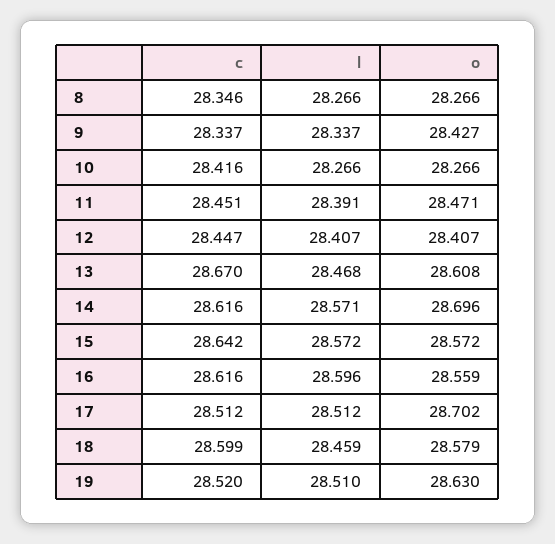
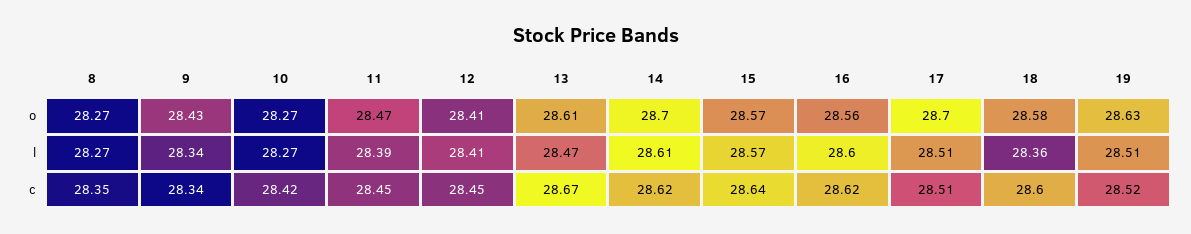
  {
    "c": {
      "8": 28.346,
      "9": 28.337,
      "10": 28.416,
      "11": 28.451,
      "12": 28.447,
      "13": 28.67,
      "14": 28.616,
      "15": 28.642,
      "16": 28.616,
      "17": 28.512,
      "18": 28.599,
      "19": 28.52
    },
    "l": {
      "8": 28.266,
      "9": 28.337,
      "10": 28.266,
      "11": 28.391,
      "12": 28.407,
      "13": 28.468,
-     "14": 28.571,
+     "14": 28.61,
      "15": 28.572,
      "16": 28.596,
      "17": 28.512,
-     "18": 28.459,
+     "18": 28.36,
      "19": 28.51
    },
    "o": {
      "8": 28.266,
      "9": 28.427,
      "10": 28.266,
      "11": 28.471,
      "12": 28.407,
      "13": 28.608,
      "14": 28.696,
      "15": 28.572,
      "16": 28.559,
      "17": 28.702,
      "18": 28.579,
      "19": 28.63
    }
  }

